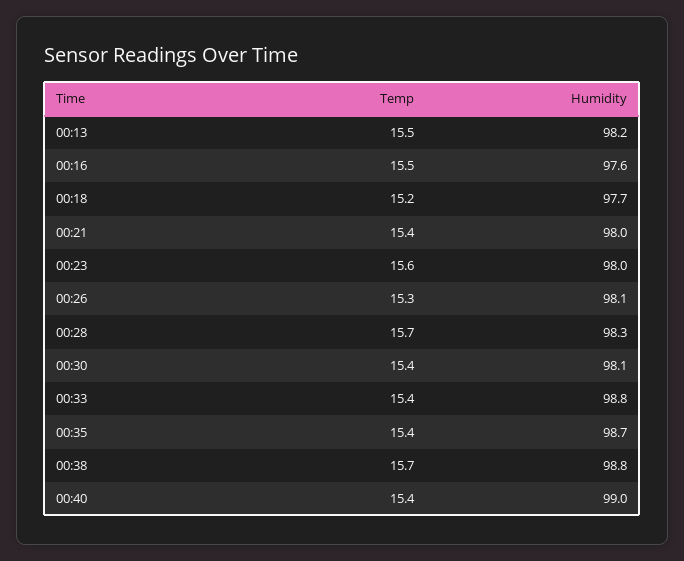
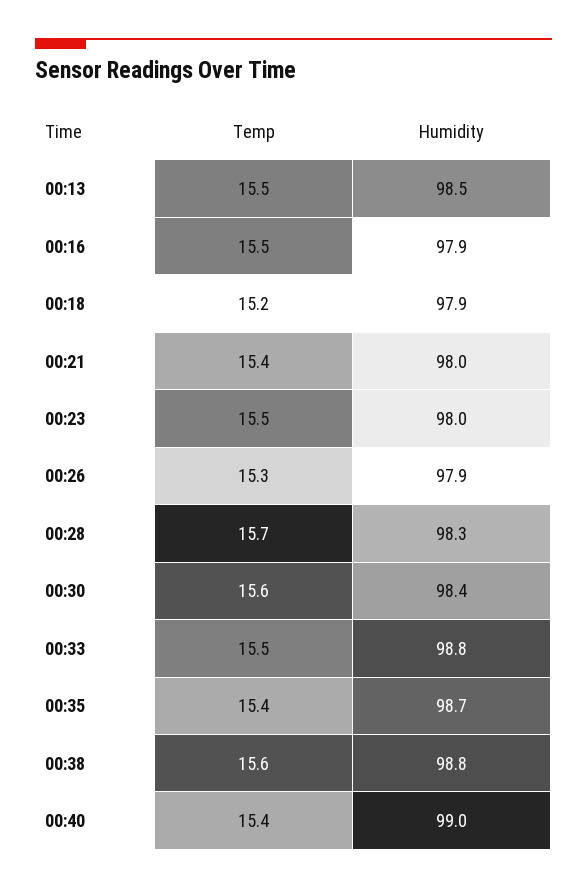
  {
    "Temp": {
      "00:13": 15.5,
      "00:16": 15.5,
      "00:18": 15.2,
      "00:21": 15.4,
-     "00:23": 15.6,
+     "00:23": 15.5,
      "00:26": 15.3,
      "00:28": 15.7,
-     "00:30": 15.4,
+     "00:30": 15.6,
-     "00:33": 15.4,
+     "00:33": 15.5,
      "00:35": 15.4,
-     "00:38": 15.7,
+     "00:38": 15.6,
      "00:40": 15.4
    },
    "Humidity": {
-     "00:13": 98.2,
+     "00:13": 98.5,
-     "00:16": 97.6,
+     "00:16": 97.9,
-     "00:18": 97.7,
+     "00:18": 97.9,
      "00:21": 98,
      "00:23": 98,
-     "00:26": 98.1,
+     "00:26": 97.9,
      "00:28": 98.3,
-     "00:30": 98.1,
+     "00:30": 98.4,
      "00:33": 98.8,
      "00:35": 98.7,
      "00:38": 98.8,
      "00:40": 99
    }
  }

